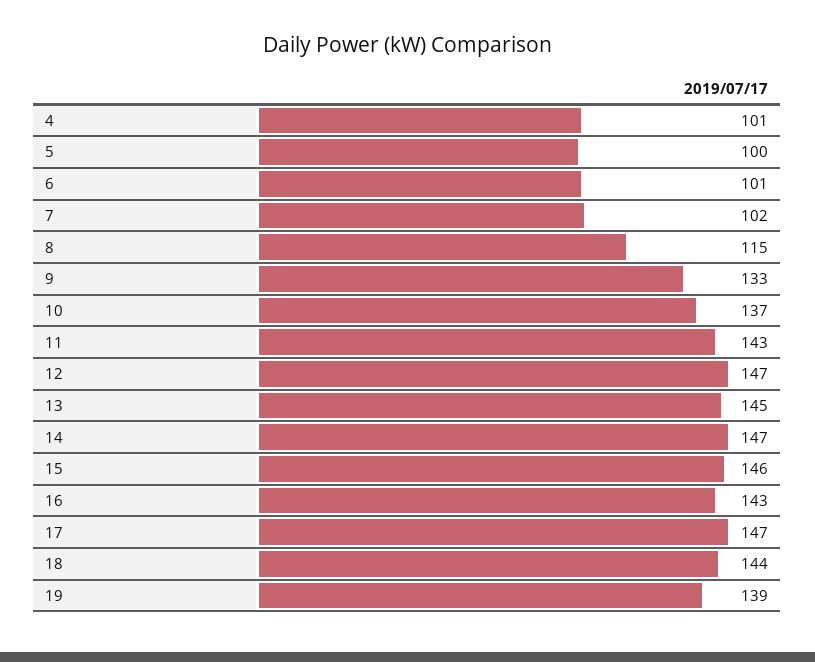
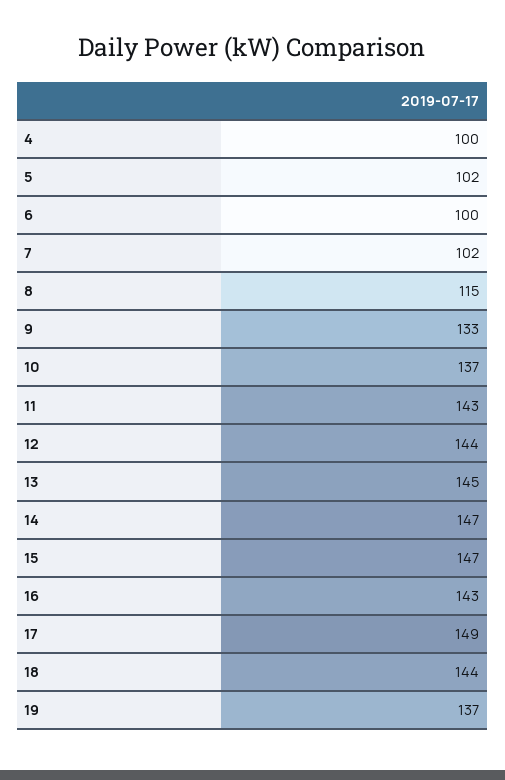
  {
-   "4": 101,
+   "4": 100,
-   "5": 100,
+   "5": 102,
-   "6": 101,
+   "6": 100,
    "7": 102,
    "8": 115,
    "9": 133,
    "10": 137,
    "11": 143,
-   "12": 147,
+   "12": 144,
    "13": 145,
    "14": 147,
-   "15": 146,
+   "15": 147,
    "16": 143,
-   "17": 147,
+   "17": 149,
    "18": 144,
-   "19": 139
+   "19": 137
  }

